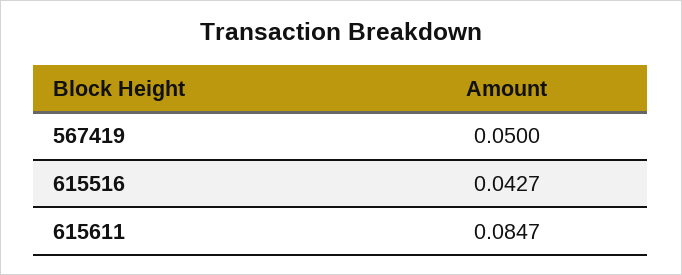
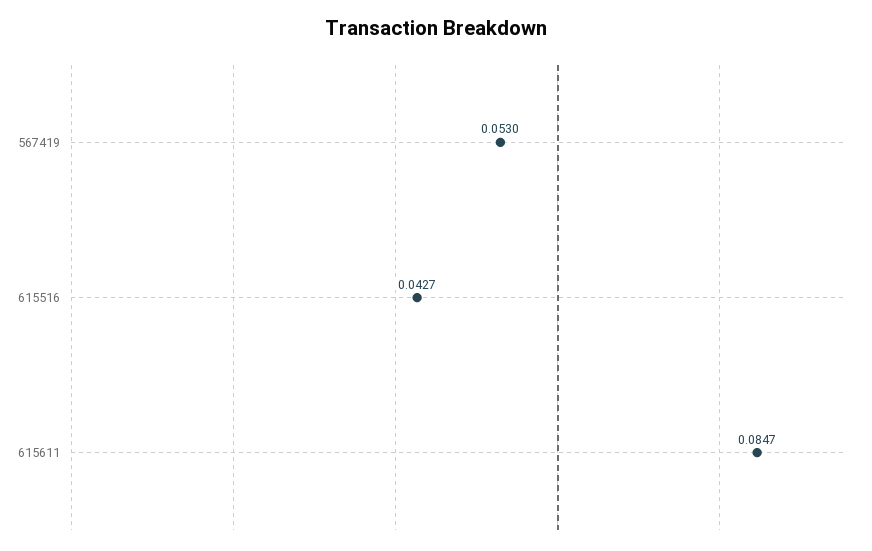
  {
-   "567419": 0.05,
+   "567419": 0.053,
    "615516": 0.0427,
    "615611": 0.0847
  }

